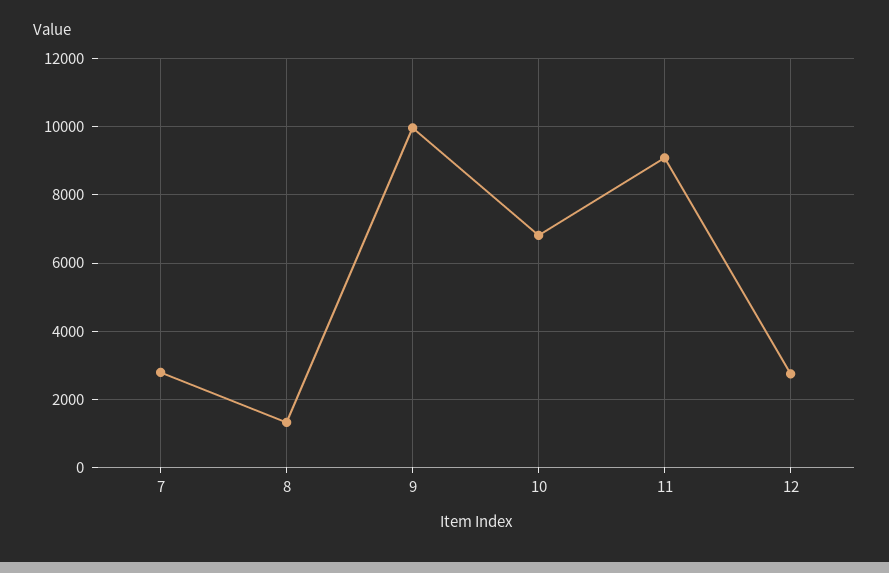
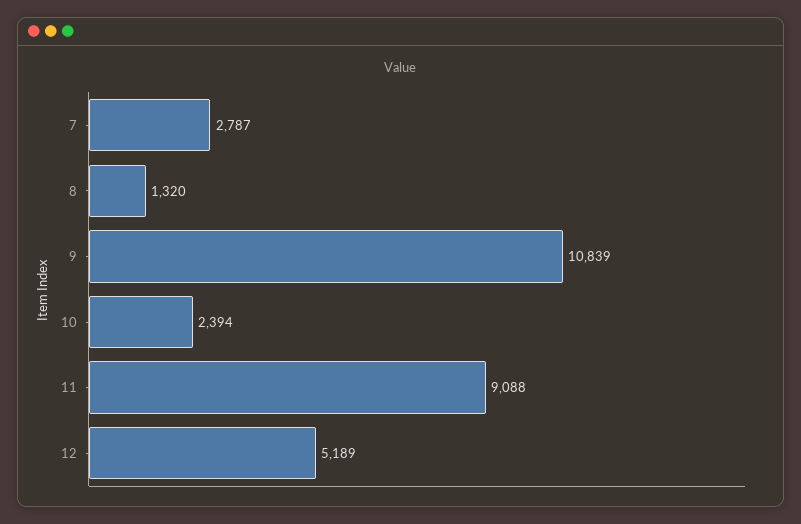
  {
    "7": 2787,
    "8": 1320,
-   "9": 10000,
+   "9": 10839,
-   "10": 6800,
+   "10": 2394,
    "11": 9088,
-   "12": 2800
+   "12": 5189
  }

